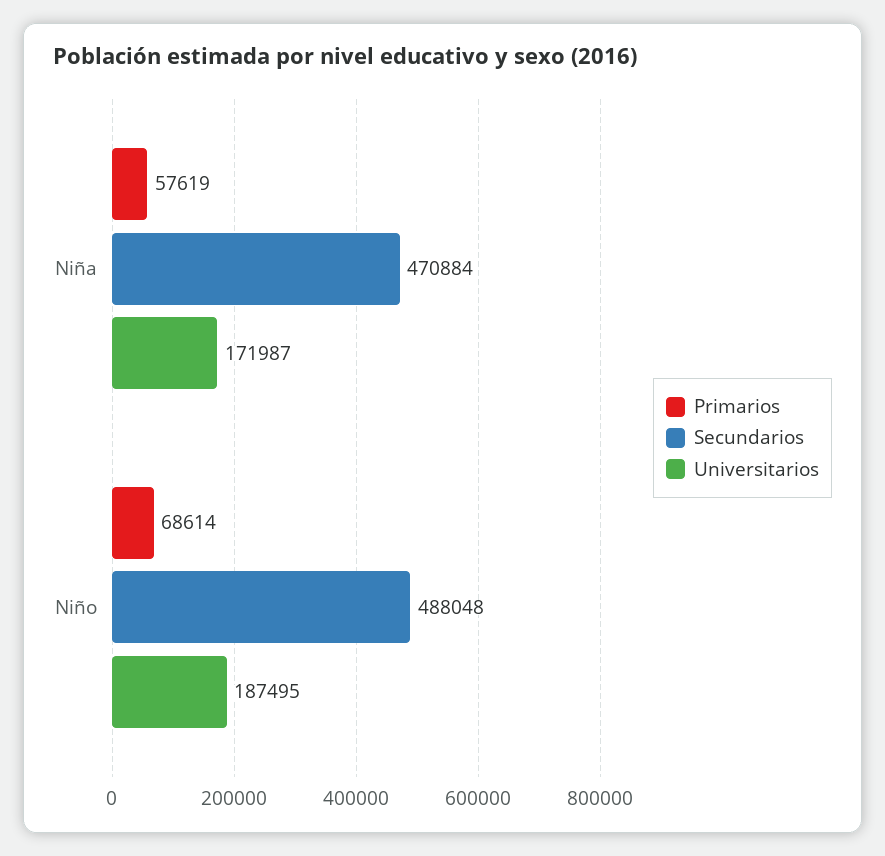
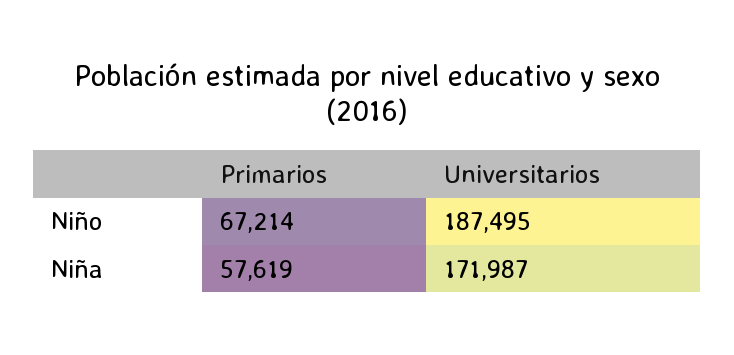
  {
    "Primarios": {
      "Niña": 57619,
-     "Niño": 68614
+     "Niño": 67214
    },
-   "Secundarios": {
-     "Niña": 470884,
-     "Niño": 488048
-   },
    "Universitarios": {
      "Niña": 171987,
      "Niño": 187495
    }
  }

